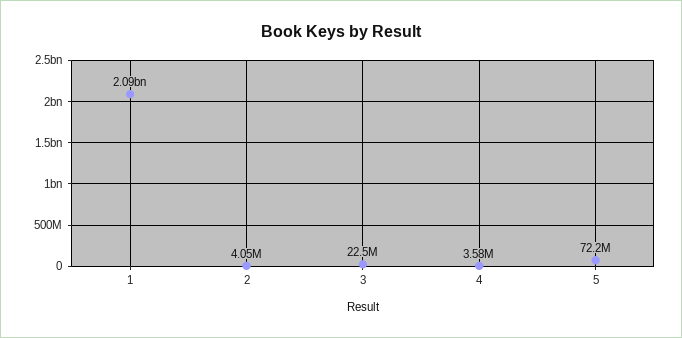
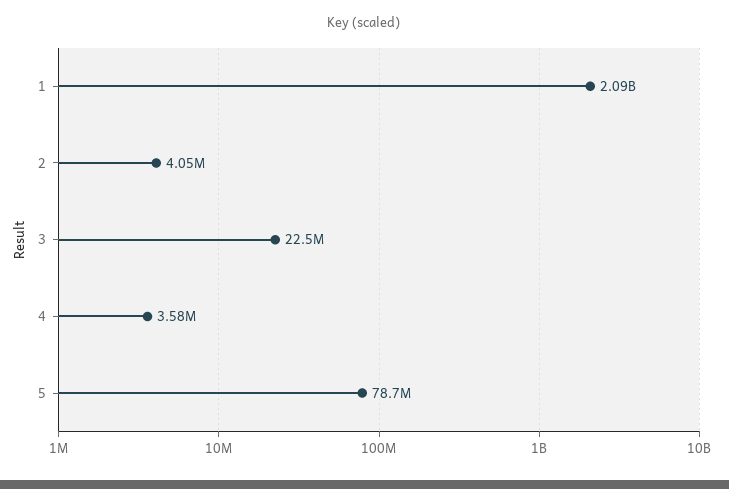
  {
    "1": 2090000000,
    "2": 4050000,
    "3": 22500000,
    "4": 3580000,
-   "5": 72200000
+   "5": 78700000
  }

